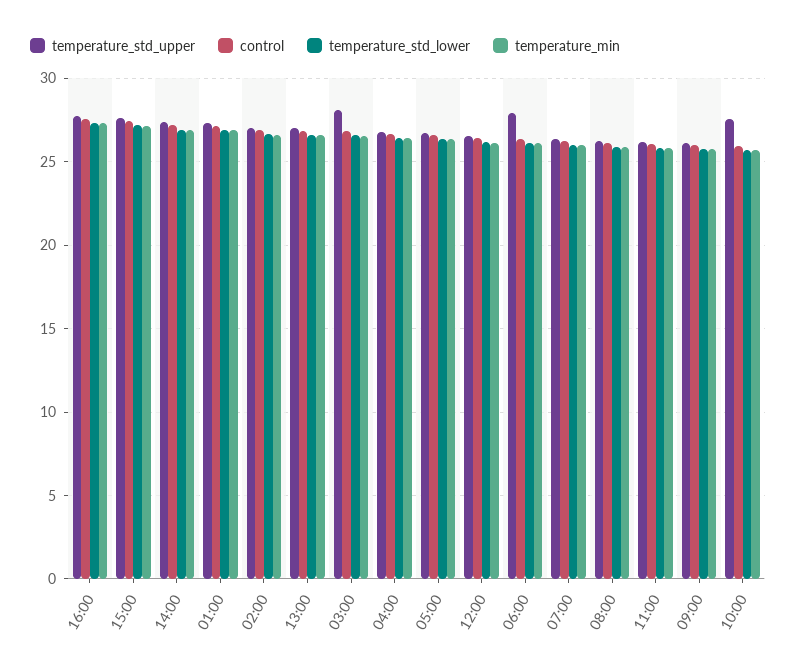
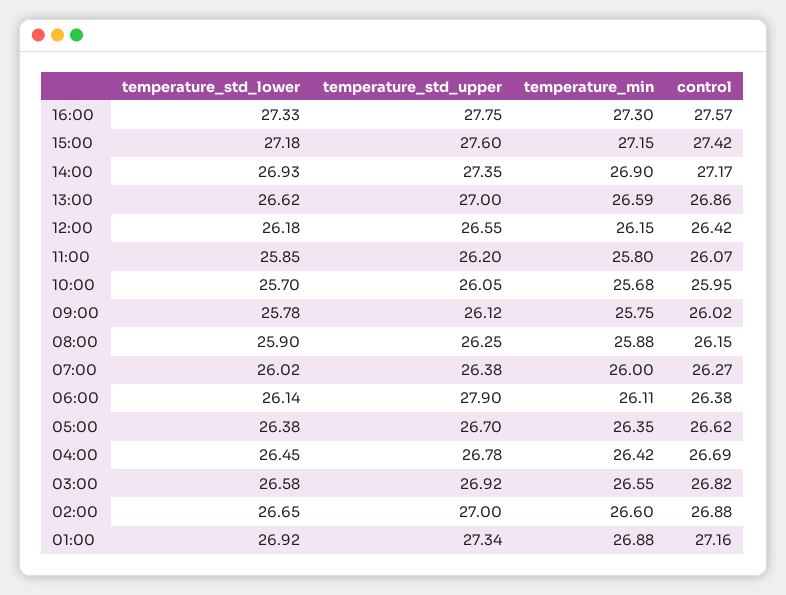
  {
    "temperature_std_upper": {
      "16:00": 27.75,
      "15:00": 27.6,
      "14:00": 27.35,
      "01:00": 27.34,
      "02:00": 27,
      "13:00": 27,
-     "03:00": 28,
+     "03:00": 26.92,
      "04:00": 26.78,
      "05:00": 26.7,
      "12:00": 26.55,
      "06:00": 27.9,
      "07:00": 26.38,
      "08:00": 26.25,
      "11:00": 26.2,
      "09:00": 26.12,
-     "10:00": 27.5
+     "10:00": 26.05
    },
    "control": {
      "16:00": 27.57,
      "15:00": 27.42,
      "14:00": 27.17,
      "01:00": 27.16,
      "02:00": 26.88,
      "13:00": 26.86,
      "03:00": 26.82,
      "04:00": 26.69,
      "05:00": 26.62,
      "12:00": 26.42,
      "06:00": 26.38,
      "07:00": 26.27,
      "08:00": 26.15,
      "11:00": 26.07,
      "09:00": 26.02,
      "10:00": 25.95
    },
    "temperature_std_lower": {
      "16:00": 27.33,
      "15:00": 27.18,
      "14:00": 26.93,
      "01:00": 26.92,
      "02:00": 26.65,
      "13:00": 26.62,
      "03:00": 26.58,
      "04:00": 26.45,
      "05:00": 26.38,
      "12:00": 26.18,
      "06:00": 26.14,
      "07:00": 26.02,
      "08:00": 25.9,
      "11:00": 25.85,
      "09:00": 25.78,
      "10:00": 25.7
    },
    "temperature_min": {
      "16:00": 27.3,
      "15:00": 27.15,
      "14:00": 26.9,
      "01:00": 26.88,
      "02:00": 26.6,
      "13:00": 26.59,
      "03:00": 26.55,
      "04:00": 26.42,
      "05:00": 26.35,
      "12:00": 26.15,
      "06:00": 26.11,
      "07:00": 26,
      "08:00": 25.88,
      "11:00": 25.8,
      "09:00": 25.75,
      "10:00": 25.68
    }
  }

